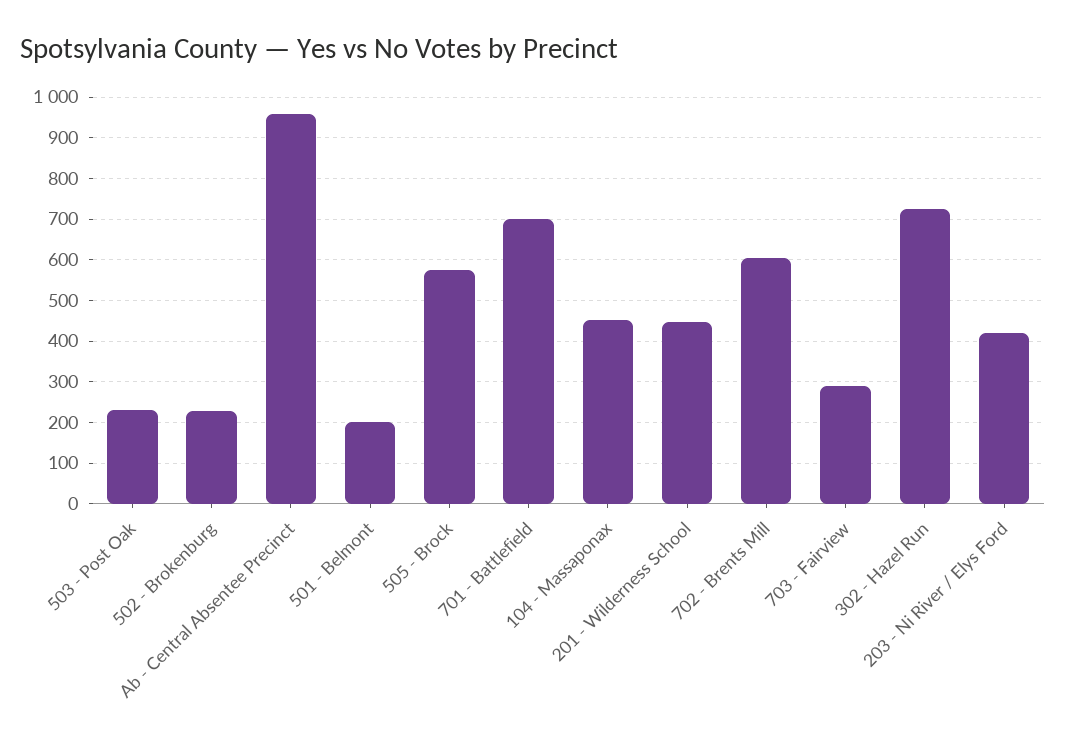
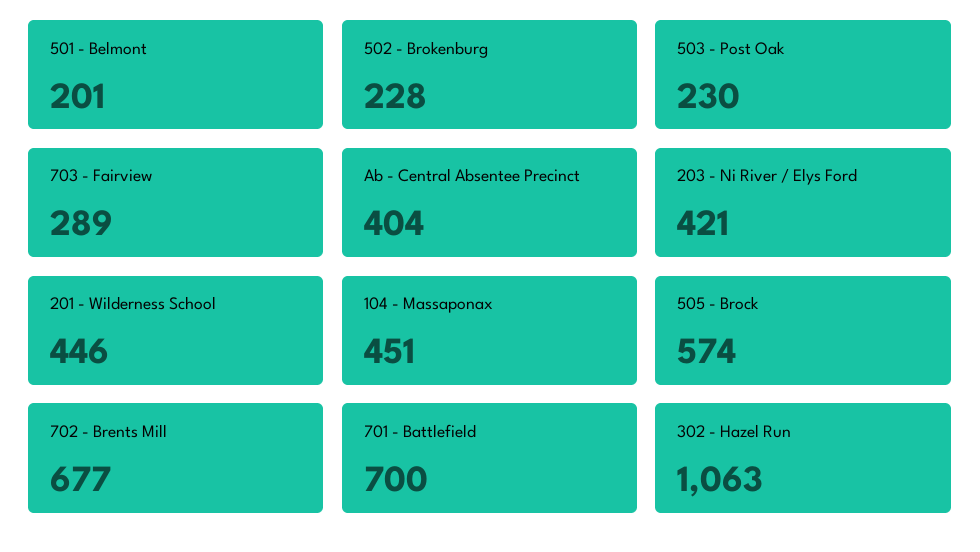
  {
    "503 - Post Oak": 230,
    "502 - Brokenburg": 228,
-   "Ab - Central Absentee Precinct": 960,
+   "Ab - Central Absentee Precinct": 404,
    "501 - Belmont": 201,
    "505 - Brock": 574,
    "701 - Battlefield": 700,
    "104 - Massaponax": 451,
    "201 - Wilderness School": 446,
-   "702 - Brents Mill": 600,
+   "702 - Brents Mill": 677,
    "703 - Fairview": 289,
-   "302 - Hazel Run": 720,
+   "302 - Hazel Run": 1063,
    "203 - Ni River / Elys Ford": 421
  }

